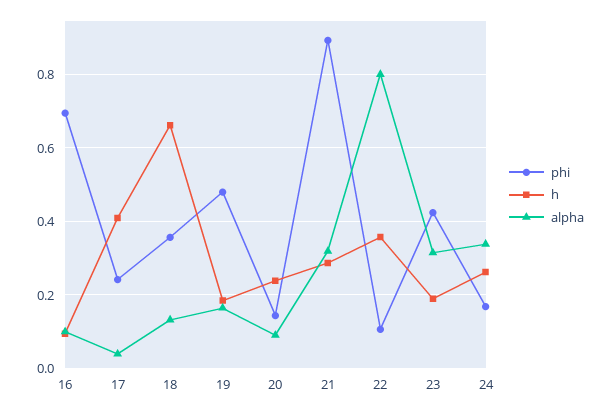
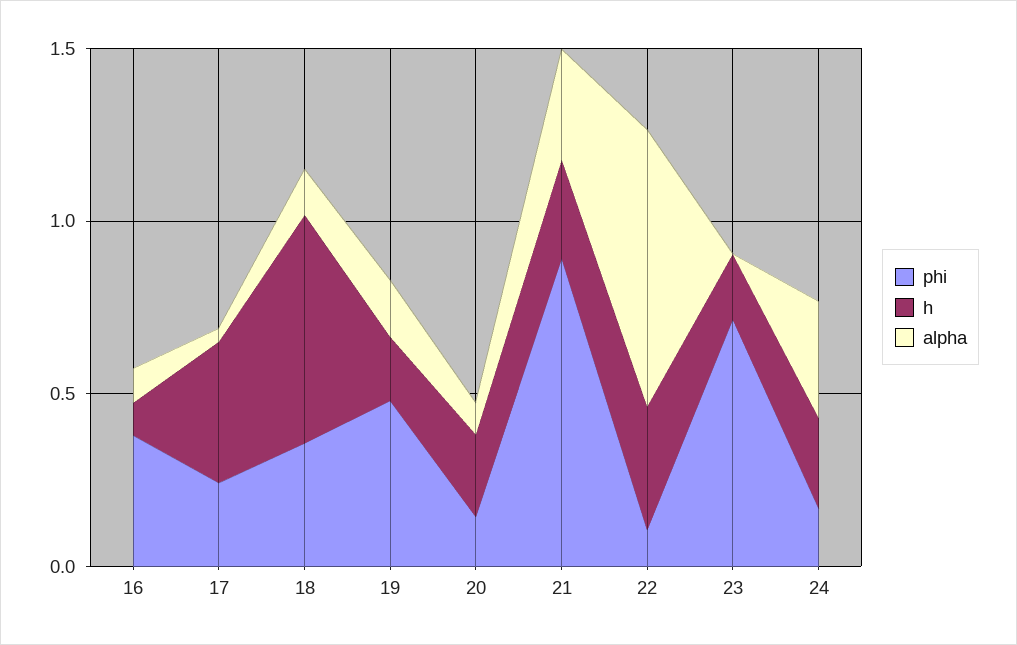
  {
    "phi": {
-     "16": 0.7,
+     "16": 0.4,
      "17": 0.24,
      "18": 0.36,
      "19": 0.48,
      "20": 0.14,
      "21": 0.9,
      "22": 0.1,
-     "23": 0.42,
+     "23": 0.7,
      "24": 0.16
    },
    "h": {
      "16": 0.1,
      "17": 0.4,
      "18": 0.66,
      "19": 0.18,
      "20": 0.24,
      "21": 0.28,
      "22": 0.36,
      "23": 0.18,
      "24": 0.26
    },
    "alpha": {
      "16": 0.1,
      "17": 0.04,
      "18": 0.14,
      "19": 0.16,
      "20": 0.1,
      "21": 0.32,
      "22": 0.8,
-     "23": 0.32,
+     "23": 0,
      "24": 0.34
    }
  }

